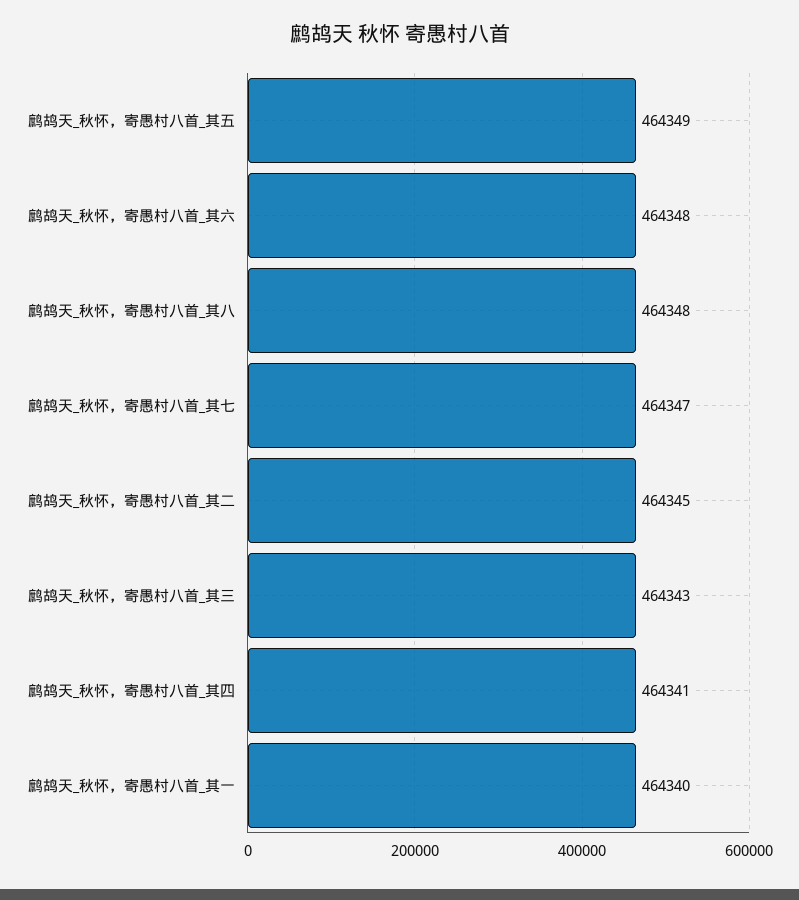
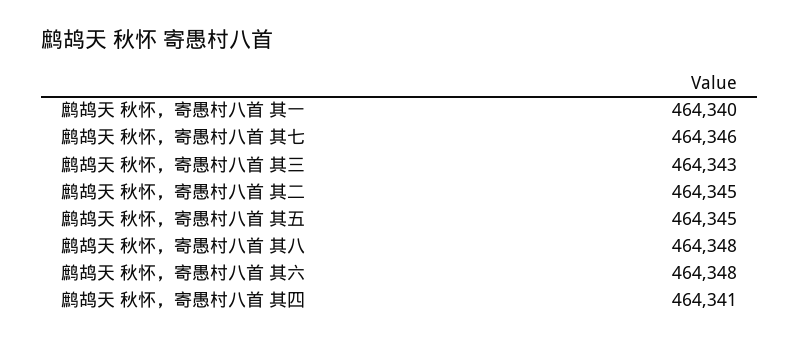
  {
-   "鹧鸪天_秋怀，寄愚村八首_其五": 464349,
+   "鹧鸪天_秋怀，寄愚村八首_其五": 464345,
    "鹧鸪天_秋怀，寄愚村八首_其六": 464348,
    "鹧鸪天_秋怀，寄愚村八首_其八": 464348,
-   "鹧鸪天_秋怀，寄愚村八首_其七": 464347,
+   "鹧鸪天_秋怀，寄愚村八首_其七": 464346,
    "鹧鸪天_秋怀，寄愚村八首_其二": 464345,
    "鹧鸪天_秋怀，寄愚村八首_其三": 464343,
    "鹧鸪天_秋怀，寄愚村八首_其四": 464341,
    "鹧鸪天_秋怀，寄愚村八首_其一": 464340
  }

